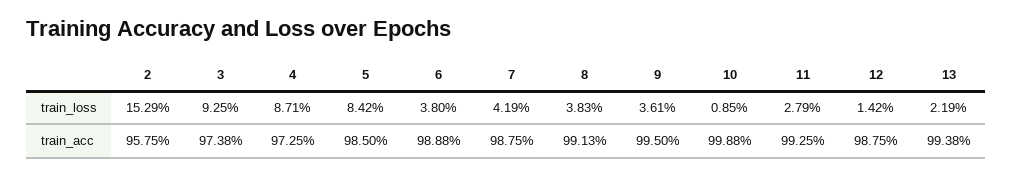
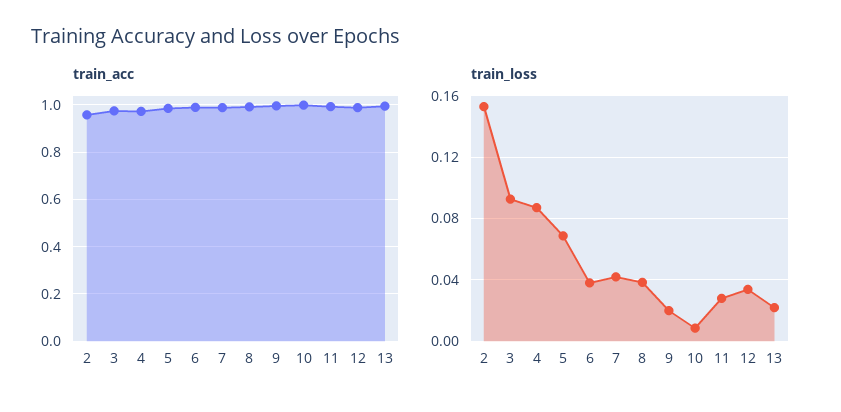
  {
    "train_loss": {
      "2": 0.1529,
      "3": 0.0925,
      "4": 0.0871,
-     "5": 0.0842,
+     "5": 0.07,
      "6": 0.038,
      "7": 0.0419,
      "8": 0.0383,
-     "9": 0.0361,
+     "9": 0.02,
      "10": 0.0085,
      "11": 0.0279,
-     "12": 0.0142,
+     "12": 0.035,
      "13": 0.0219
    },
    "train_acc": {
      "2": 0.9575,
      "3": 0.9738,
      "4": 0.9725,
      "5": 0.985,
      "6": 0.9888,
      "7": 0.9875,
      "8": 0.9913,
      "9": 0.995,
      "10": 0.9988,
      "11": 0.9925,
      "12": 0.9875,
      "13": 0.9938
    }
  }

